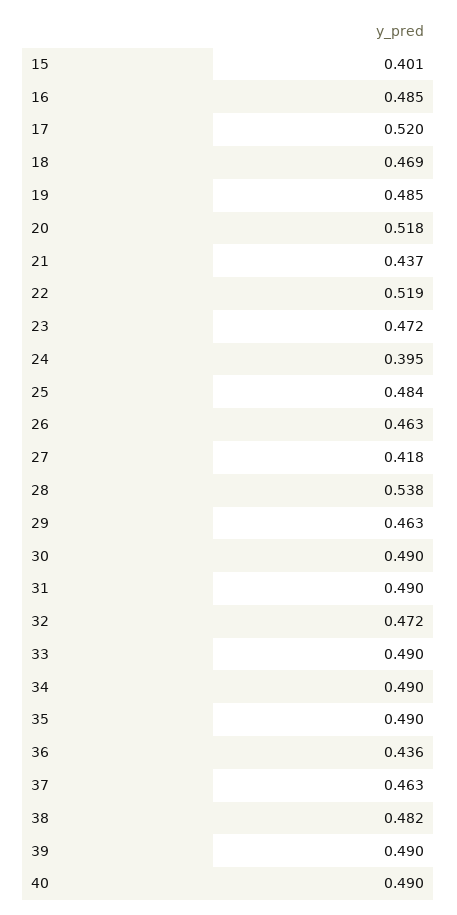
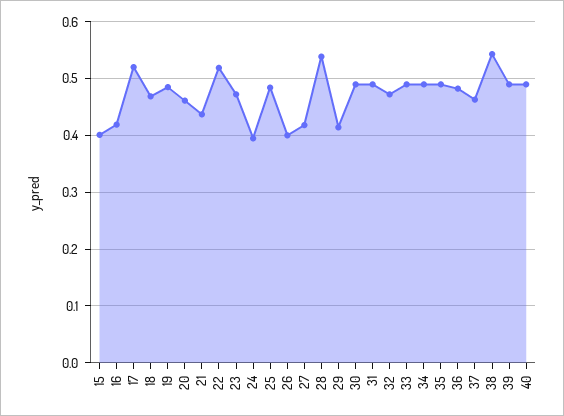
  {
    "15": 0.401,
-   "16": 0.485,
+   "16": 0.42,
    "17": 0.52,
    "18": 0.469,
    "19": 0.485,
-   "20": 0.518,
+   "20": 0.46,
    "21": 0.437,
    "22": 0.519,
    "23": 0.472,
    "24": 0.395,
    "25": 0.484,
-   "26": 0.463,
+   "26": 0.4,
    "27": 0.418,
    "28": 0.538,
-   "29": 0.463,
+   "29": 0.42,
    "30": 0.49,
    "31": 0.49,
    "32": 0.472,
    "33": 0.49,
    "34": 0.49,
    "35": 0.49,
-   "36": 0.436,
+   "36": 0.48,
    "37": 0.463,
-   "38": 0.482,
+   "38": 0.54,
    "39": 0.49,
    "40": 0.49
  }

